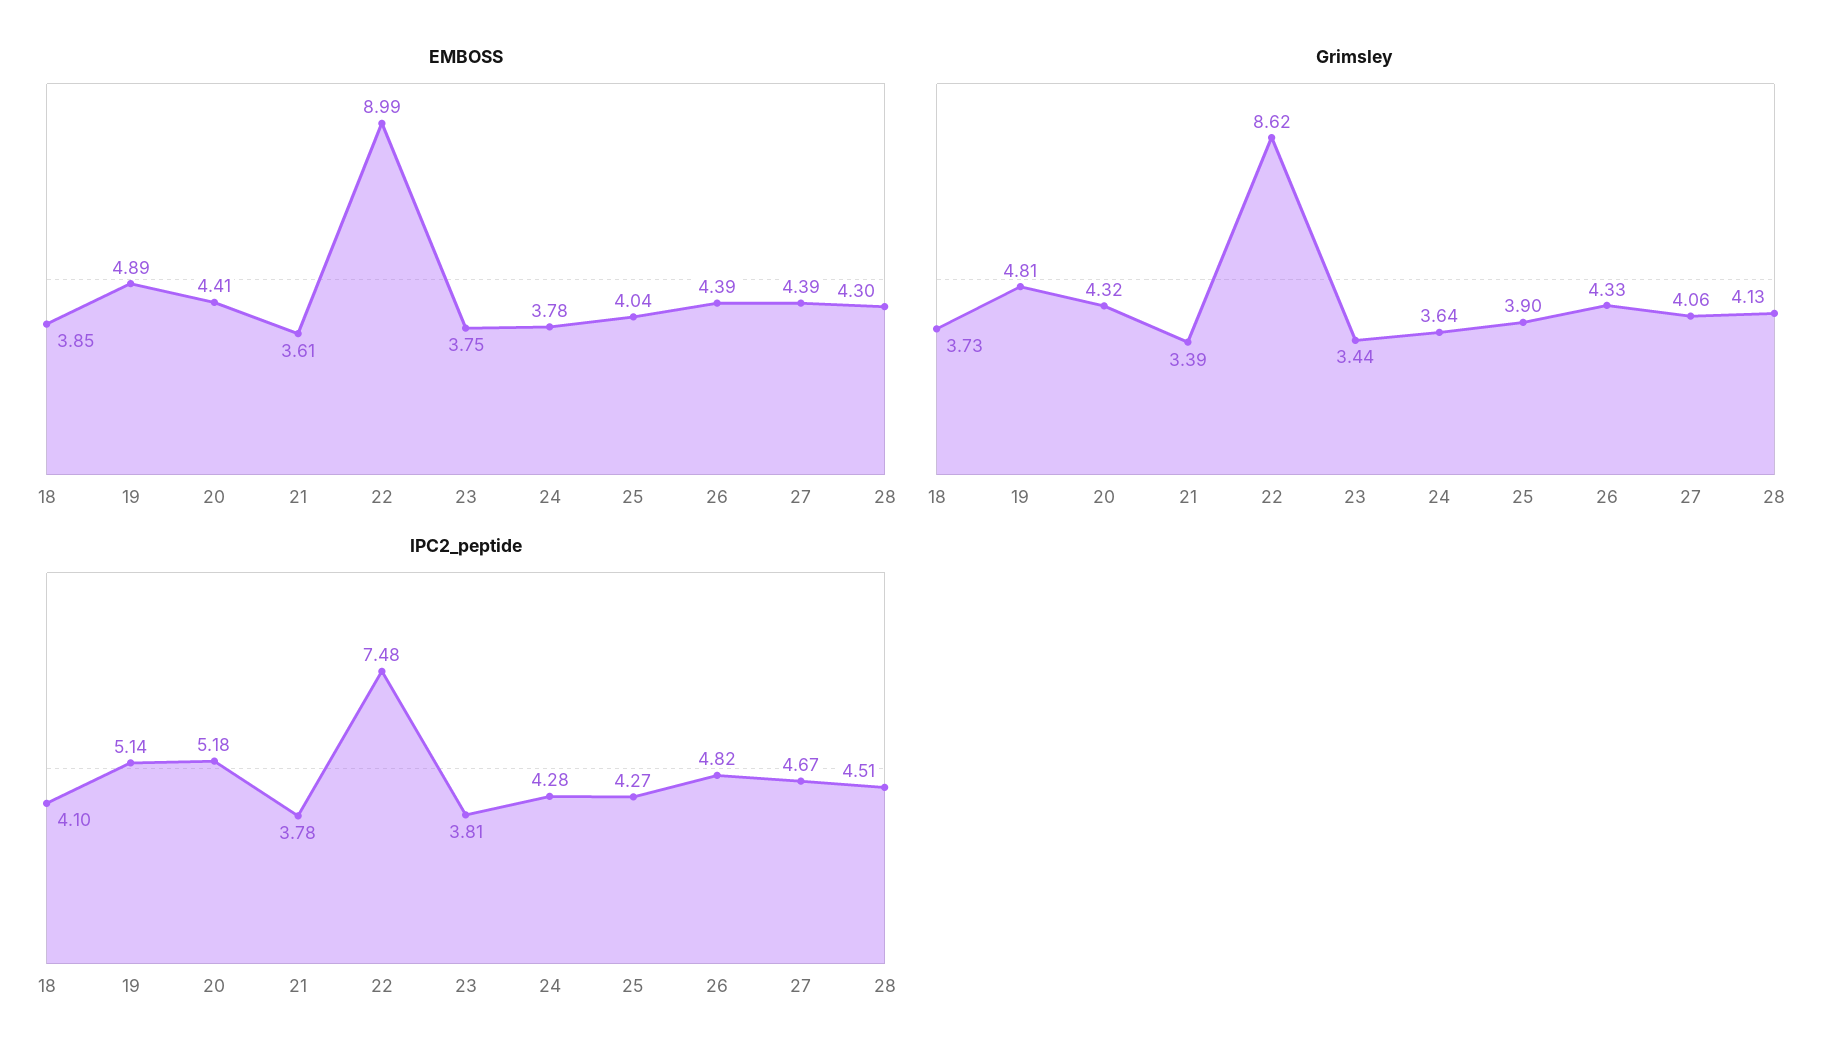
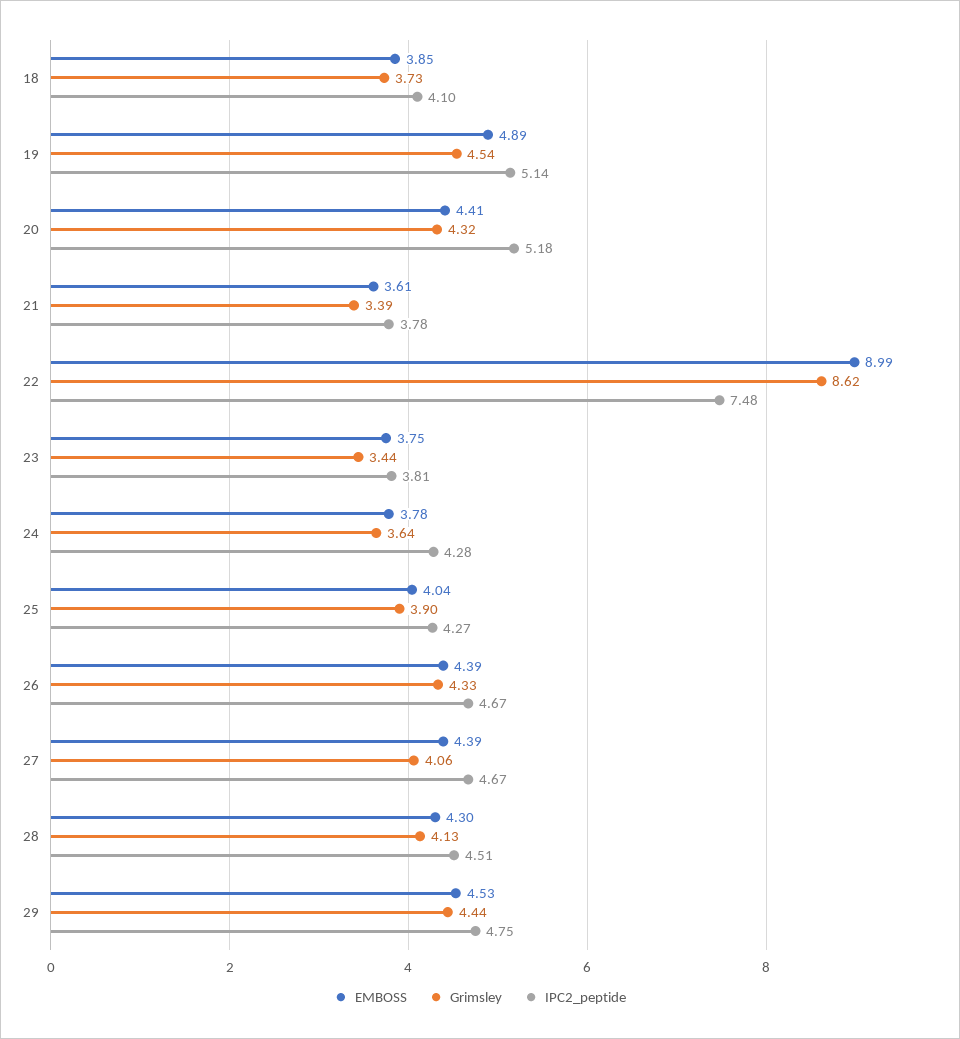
  {
    "EMBOSS": {
      "18": 3.85,
      "19": 4.89,
      "20": 4.41,
      "21": 3.61,
      "22": 8.99,
      "23": 3.75,
      "24": 3.78,
      "25": 4.04,
      "26": 4.39,
      "27": 4.39,
-     "28": 4.3
+     "28": 4.3,
+     "29": 4.53
    },
    "Grimsley": {
      "18": 3.73,
-     "19": 4.81,
+     "19": 4.54,
      "20": 4.32,
      "21": 3.39,
      "22": 8.62,
      "23": 3.44,
      "24": 3.64,
      "25": 3.9,
      "26": 4.33,
      "27": 4.06,
-     "28": 4.13
+     "28": 4.13,
+     "29": 4.44
    },
    "IPC2_peptide": {
      "18": 4.1,
      "19": 5.14,
      "20": 5.18,
      "21": 3.78,
      "22": 7.48,
      "23": 3.81,
      "24": 4.28,
      "25": 4.27,
-     "26": 4.82,
+     "26": 4.67,
      "27": 4.67,
-     "28": 4.51
+     "28": 4.51,
+     "29": 4.75
    }
  }

